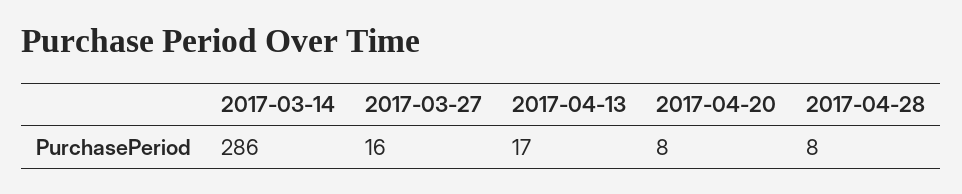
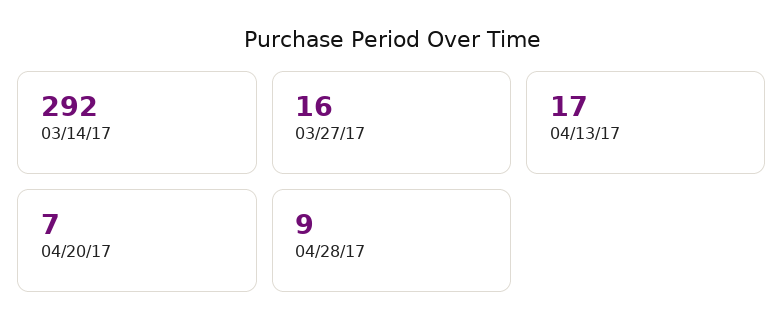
  {
-   "2017-03-14": 286,
+   "2017-03-14": 292,
    "2017-03-27": 16,
    "2017-04-13": 17,
-   "2017-04-20": 8,
+   "2017-04-20": 7,
-   "2017-04-28": 8
+   "2017-04-28": 9
  }

